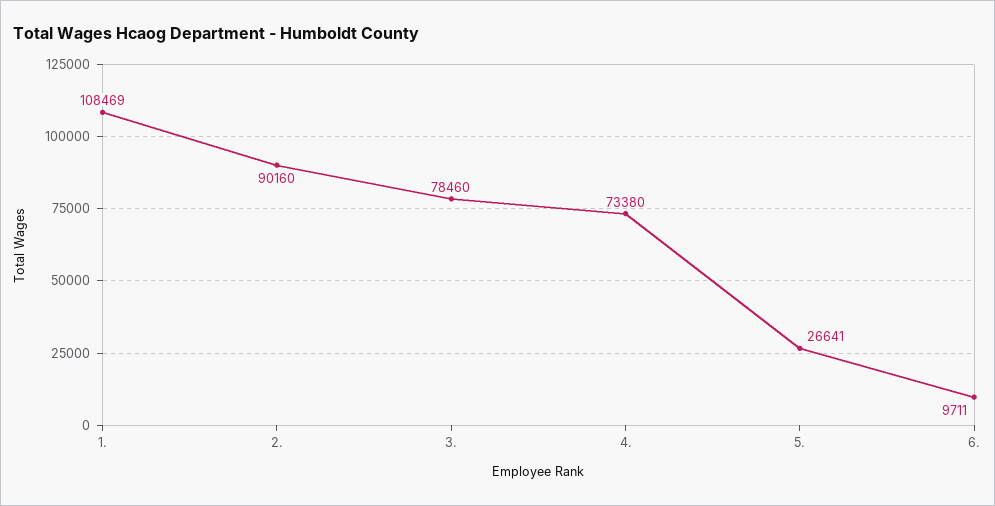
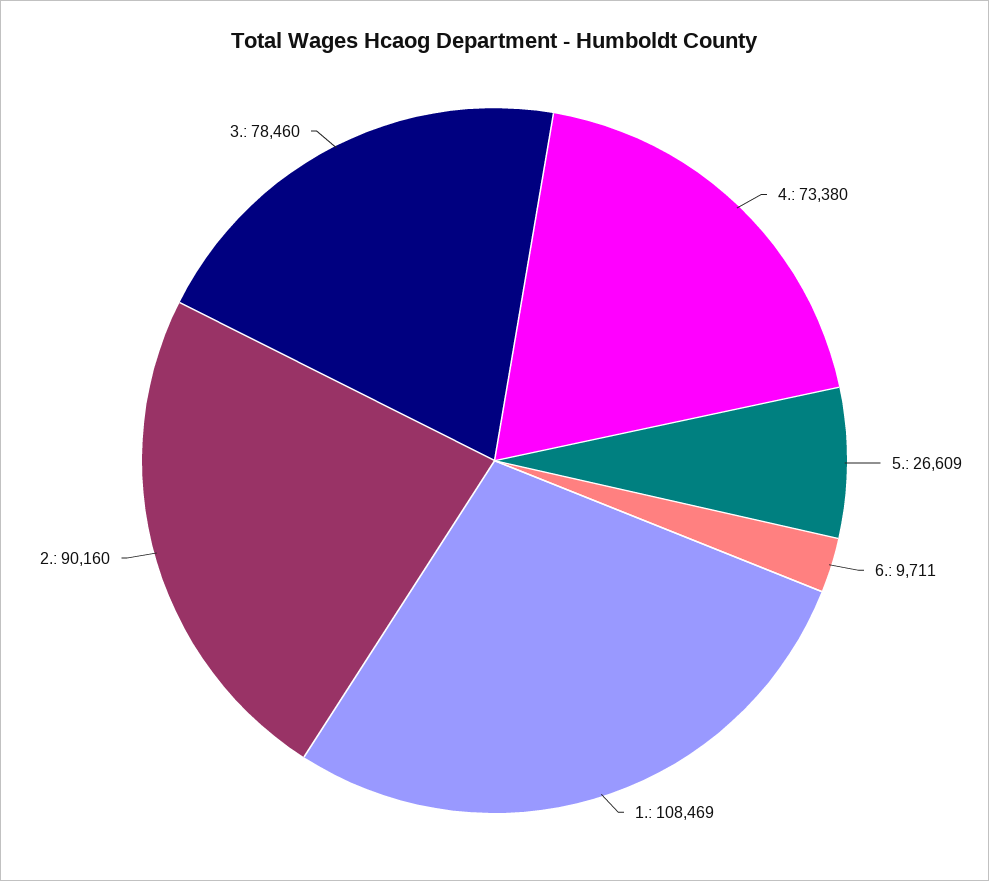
  {
    "1.": 108469,
    "2.": 90160,
    "3.": 78460,
    "4.": 73380,
-   "5.": 26641,
+   "5.": 26609,
    "6.": 9711
  }

